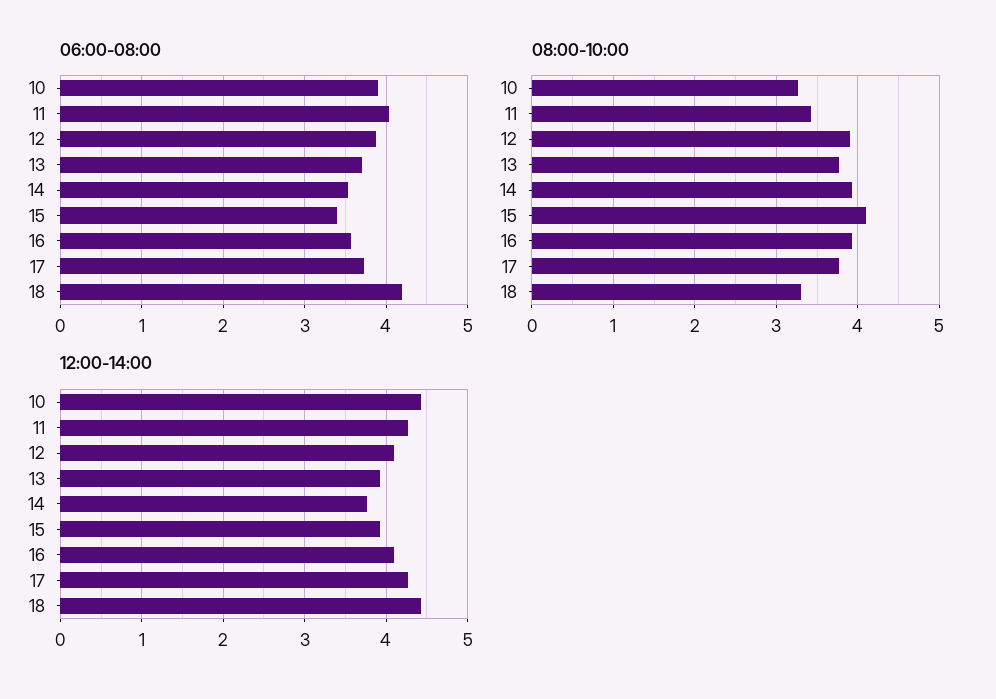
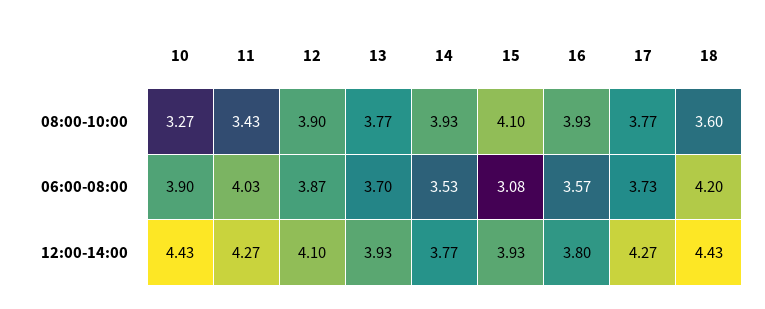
  {
    "06:00-08:00": {
      "10": 3.9,
      "11": 4.03,
      "12": 3.87,
      "13": 3.7,
      "14": 3.53,
-     "15": 3.4,
+     "15": 3.08,
      "16": 3.57,
      "17": 3.73,
      "18": 4.2
    },
    "08:00-10:00": {
      "10": 3.27,
      "11": 3.43,
      "12": 3.9,
      "13": 3.77,
      "14": 3.93,
      "15": 4.1,
      "16": 3.93,
      "17": 3.77,
-     "18": 3.3
+     "18": 3.6
    },
    "12:00-14:00": {
      "10": 4.43,
      "11": 4.27,
      "12": 4.1,
      "13": 3.93,
      "14": 3.77,
      "15": 3.93,
-     "16": 4.1,
+     "16": 3.8,
      "17": 4.27,
      "18": 4.43
    }
  }

